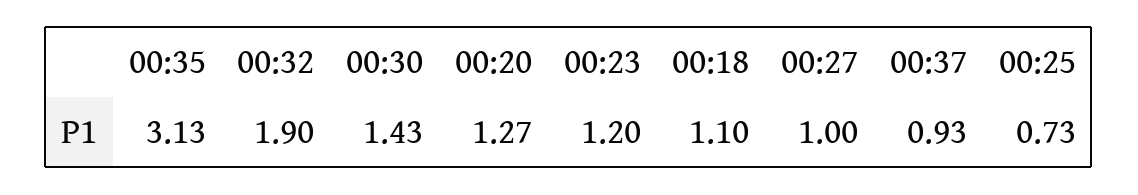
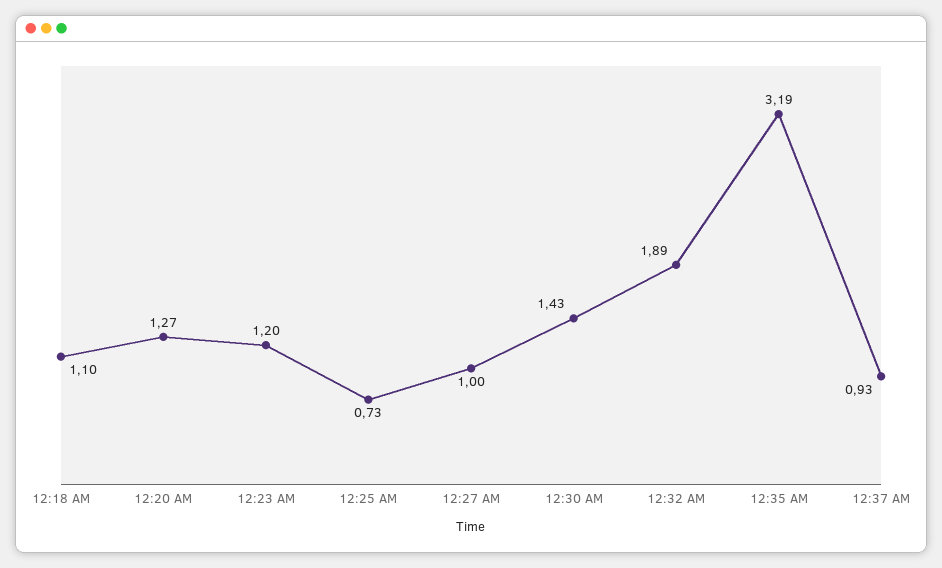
  {
-   "00:35": 3.13,
+   "00:35": 3.19,
-   "00:32": 1.9,
+   "00:32": 1.89,
    "00:30": 1.43,
    "00:20": 1.27,
    "00:23": 1.2,
    "00:18": 1.1,
    "00:27": 1,
    "00:37": 0.93,
    "00:25": 0.73
  }

